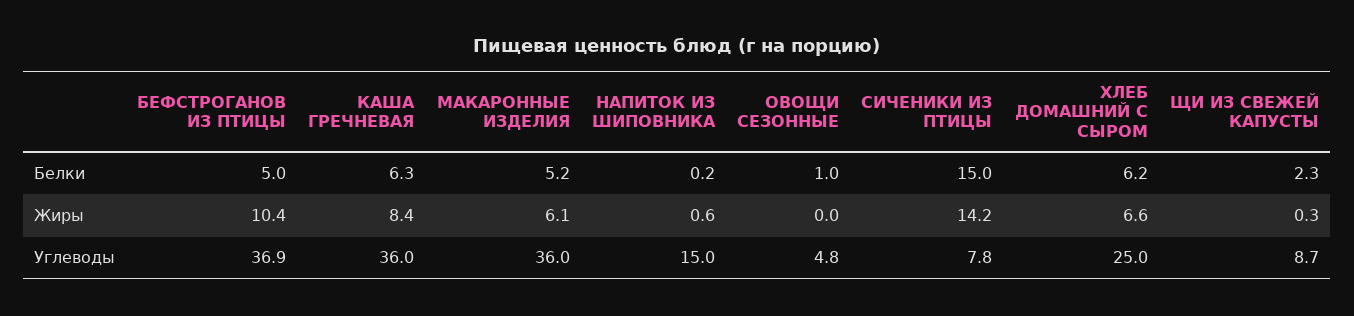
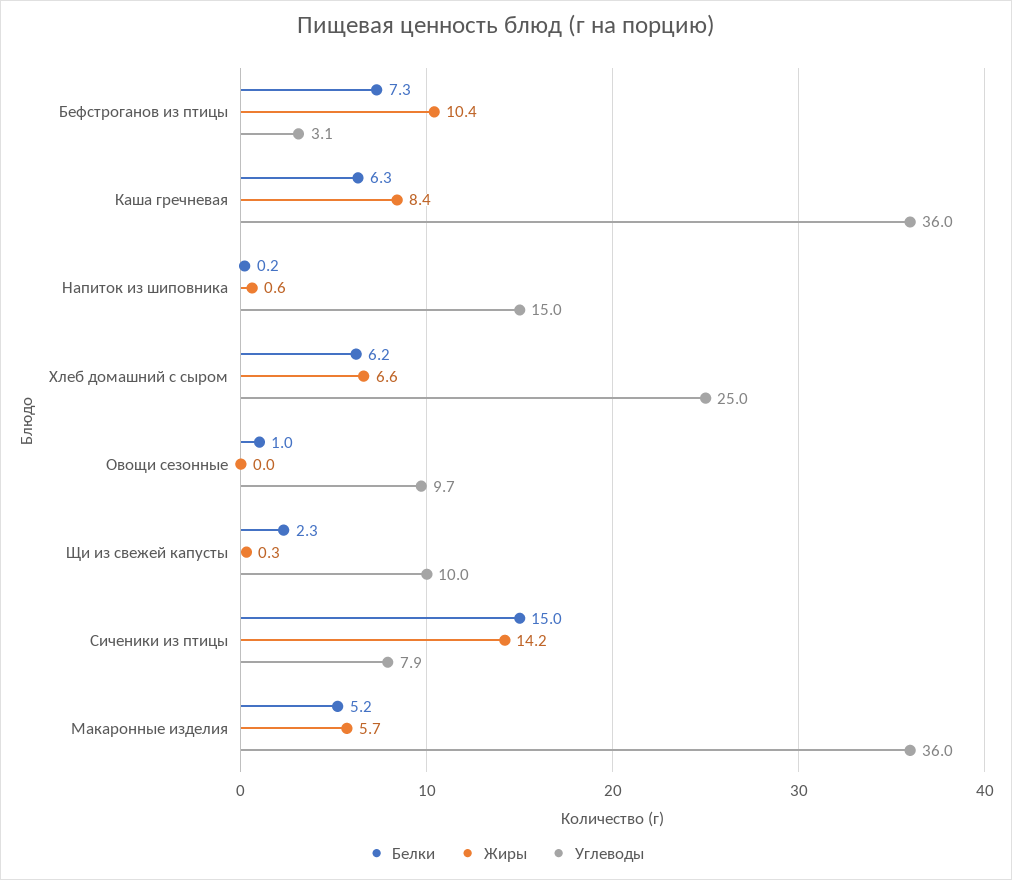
  {
    "Белки": {
-     "БЕФСТРОГАНОВ ИЗ ПТИЦЫ": 5,
+     "БЕФСТРОГАНОВ ИЗ ПТИЦЫ": 7.3,
      "КАША ГРЕЧНЕВАЯ": 6.3,
      "МАКАРОННЫЕ ИЗДЕЛИЯ": 5.2,
      "НАПИТОК ИЗ ШИПОВНИКА": 0.2,
      "ОВОЩИ СЕЗОННЫЕ": 1,
      "СИЧЕНИКИ ИЗ ПТИЦЫ": 15,
      "ХЛЕБ ДОМАШНИЙ С СЫРОМ": 6.2,
      "ЩИ ИЗ СВЕЖЕЙ КАПУСТЫ": 2.3
    },
    "Жиры": {
      "БЕФСТРОГАНОВ ИЗ ПТИЦЫ": 10.4,
      "КАША ГРЕЧНЕВАЯ": 8.4,
-     "МАКАРОННЫЕ ИЗДЕЛИЯ": 6.1,
+     "МАКАРОННЫЕ ИЗДЕЛИЯ": 5.7,
      "НАПИТОК ИЗ ШИПОВНИКА": 0.6,
      "ОВОЩИ СЕЗОННЫЕ": 0,
      "СИЧЕНИКИ ИЗ ПТИЦЫ": 14.2,
      "ХЛЕБ ДОМАШНИЙ С СЫРОМ": 6.6,
      "ЩИ ИЗ СВЕЖЕЙ КАПУСТЫ": 0.3
    },
    "Углеводы": {
-     "БЕФСТРОГАНОВ ИЗ ПТИЦЫ": 36.9,
+     "БЕФСТРОГАНОВ ИЗ ПТИЦЫ": 3.1,
      "КАША ГРЕЧНЕВАЯ": 36,
      "МАКАРОННЫЕ ИЗДЕЛИЯ": 36,
      "НАПИТОК ИЗ ШИПОВНИКА": 15,
-     "ОВОЩИ СЕЗОННЫЕ": 4.8,
+     "ОВОЩИ СЕЗОННЫЕ": 9.7,
-     "СИЧЕНИКИ ИЗ ПТИЦЫ": 7.8,
+     "СИЧЕНИКИ ИЗ ПТИЦЫ": 7.9,
      "ХЛЕБ ДОМАШНИЙ С СЫРОМ": 25,
-     "ЩИ ИЗ СВЕЖЕЙ КАПУСТЫ": 8.7
+     "ЩИ ИЗ СВЕЖЕЙ КАПУСТЫ": 10
    }
  }

